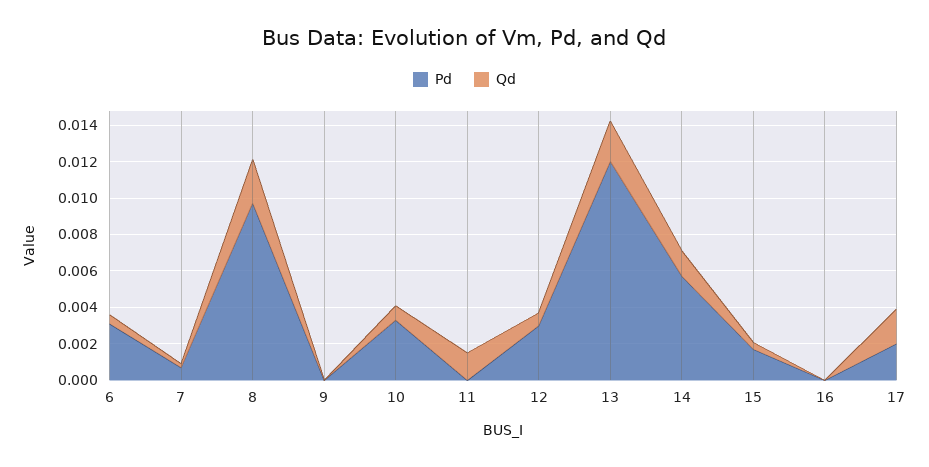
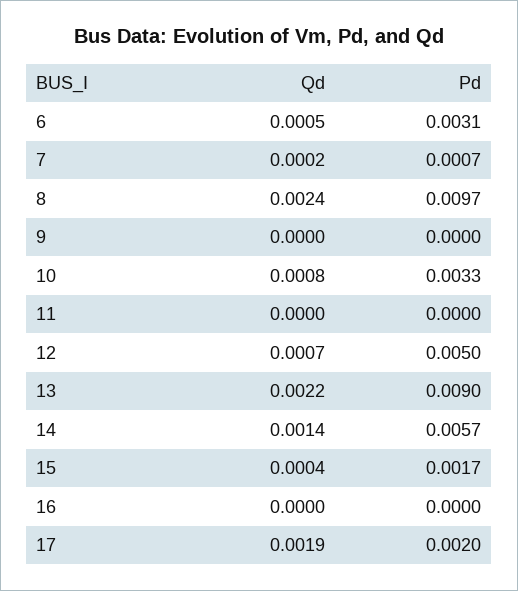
  {
    "Pd": {
      "6": 0.0031,
      "7": 0.0007,
      "8": 0.0097,
      "9": 0,
      "10": 0.0033,
      "11": 0,
-     "12": 0.003,
+     "12": 0.005,
-     "13": 0.012,
+     "13": 0.009,
      "14": 0.0057,
      "15": 0.0017,
      "16": 0,
      "17": 0.002
    },
    "Qd": {
      "6": 0.0005,
      "7": 0.0002,
      "8": 0.0024,
      "9": 0,
      "10": 0.0008,
-     "11": 0.0015,
+     "11": 0,
      "12": 0.0007,
      "13": 0.0022,
      "14": 0.0014,
      "15": 0.0004,
      "16": 0,
      "17": 0.0019
    }
  }

